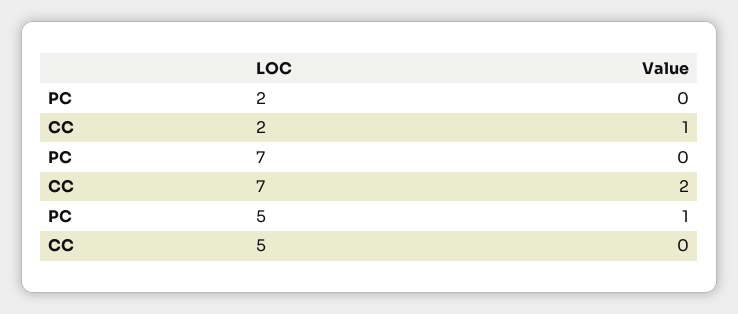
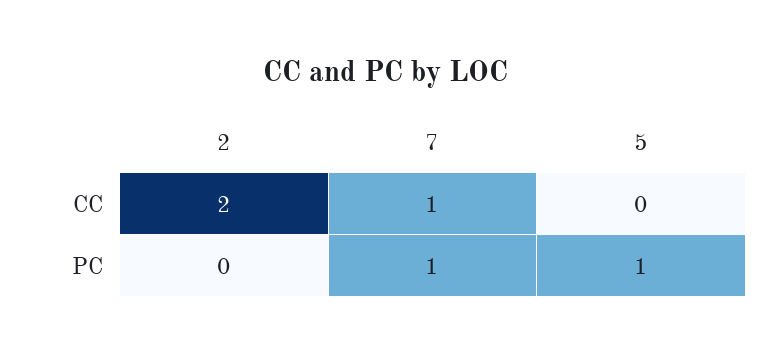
  {
    "PC": {
      "2": 0,
-     "7": 0,
+     "7": 1,
      "5": 1
    },
    "CC": {
-     "2": 1,
+     "2": 2,
-     "7": 2,
+     "7": 1,
      "5": 0
    }
  }

